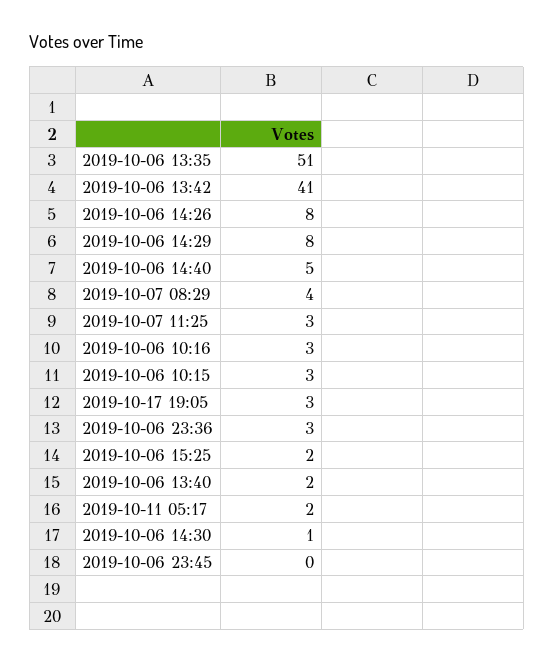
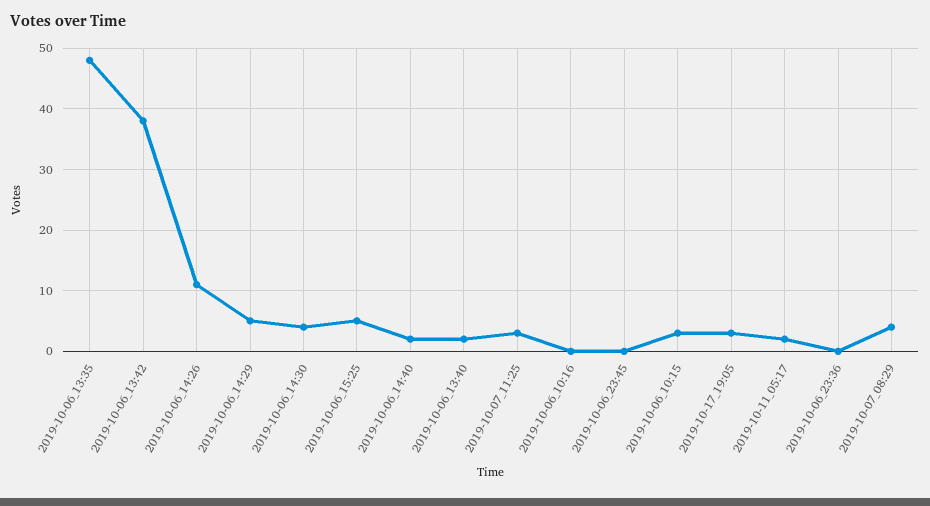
  {
-   "2019-10-06 13:35": 51,
+   "2019-10-06 13:35": 48,
-   "2019-10-06 13:42": 41,
+   "2019-10-06 13:42": 38,
-   "2019-10-06 14:26": 8,
+   "2019-10-06 14:26": 11,
-   "2019-10-06 14:29": 8,
+   "2019-10-06 14:29": 5,
-   "2019-10-06 14:40": 5,
+   "2019-10-06 14:40": 2,
    "2019-10-07 08:29": 4,
    "2019-10-07 11:25": 3,
-   "2019-10-06 10:16": 3,
+   "2019-10-06 10:16": 0,
    "2019-10-06 10:15": 3,
    "2019-10-17 19:05": 3,
-   "2019-10-06 23:36": 3,
+   "2019-10-06 23:36": 0,
-   "2019-10-06 15:25": 2,
+   "2019-10-06 15:25": 5,
    "2019-10-06 13:40": 2,
    "2019-10-11 05:17": 2,
-   "2019-10-06 14:30": 1,
+   "2019-10-06 14:30": 4,
    "2019-10-06 23:45": 0
  }

